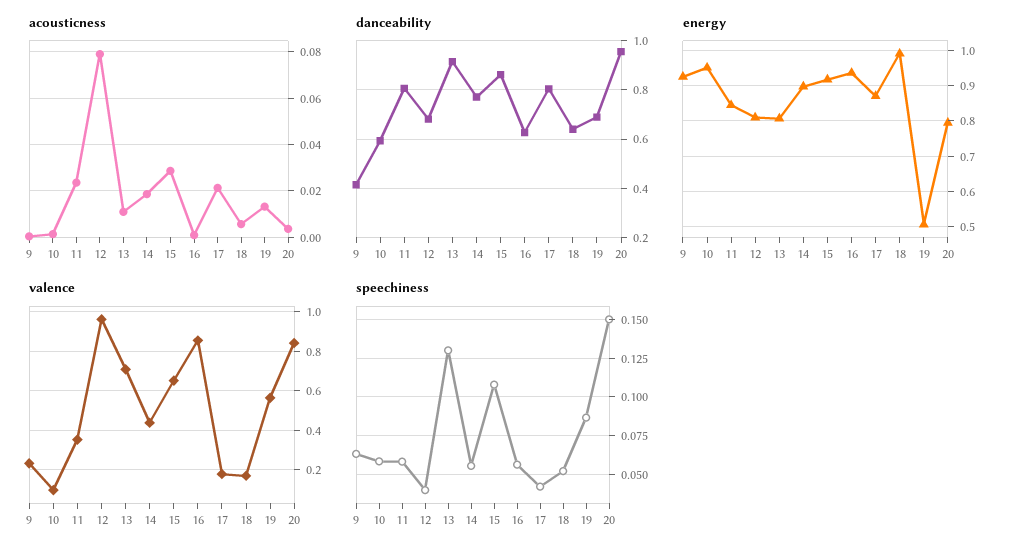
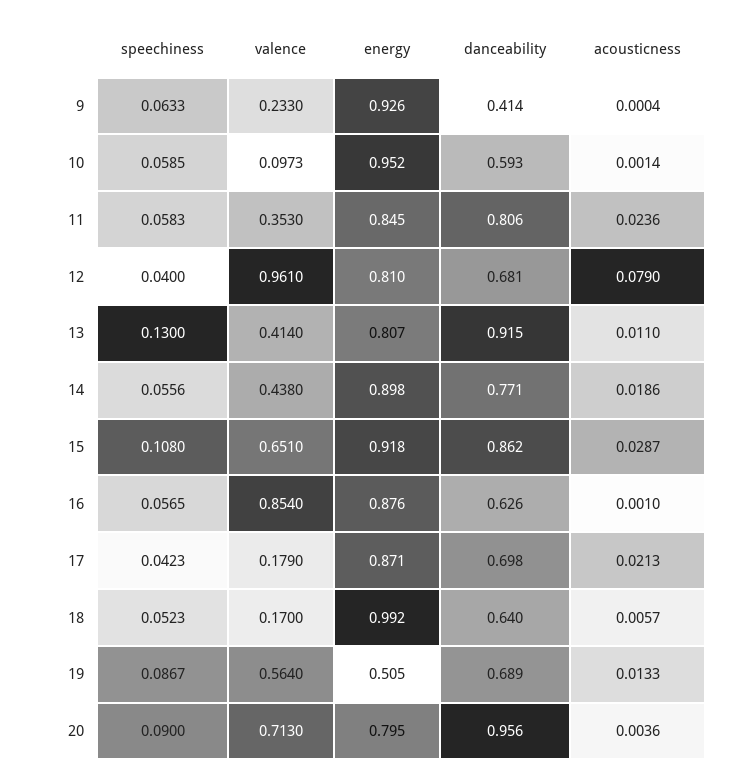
  {
    "acousticness": {
      "9": 0.0004,
      "10": 0.0014,
      "11": 0.0236,
      "12": 0.079,
      "13": 0.011,
      "14": 0.0186,
      "15": 0.0287,
      "16": 0.001,
      "17": 0.0213,
      "18": 0.0057,
      "19": 0.0133,
      "20": 0.0036
    },
    "danceability": {
      "9": 0.414,
      "10": 0.593,
      "11": 0.806,
      "12": 0.681,
      "13": 0.915,
      "14": 0.771,
      "15": 0.862,
      "16": 0.626,
-     "17": 0.8,
+     "17": 0.698,
      "18": 0.64,
      "19": 0.689,
      "20": 0.956
    },
    "energy": {
      "9": 0.926,
      "10": 0.952,
      "11": 0.845,
      "12": 0.81,
      "13": 0.807,
      "14": 0.898,
      "15": 0.918,
-     "16": 0.94,
+     "16": 0.876,
      "17": 0.871,
      "18": 0.992,
      "19": 0.505,
      "20": 0.795
    },
    "valence": {
      "9": 0.233,
      "10": 0.0973,
      "11": 0.353,
      "12": 0.961,
-     "13": 0.7,
+     "13": 0.414,
      "14": 0.438,
      "15": 0.651,
      "16": 0.854,
      "17": 0.179,
      "18": 0.17,
      "19": 0.564,
-     "20": 0.85
+     "20": 0.713
    },
    "speechiness": {
      "9": 0.0633,
      "10": 0.0585,
      "11": 0.0583,
      "12": 0.04,
      "13": 0.13,
      "14": 0.0556,
      "15": 0.108,
      "16": 0.0565,
      "17": 0.0423,
      "18": 0.0523,
      "19": 0.0867,
-     "20": 0.15
+     "20": 0.09
    }
  }

